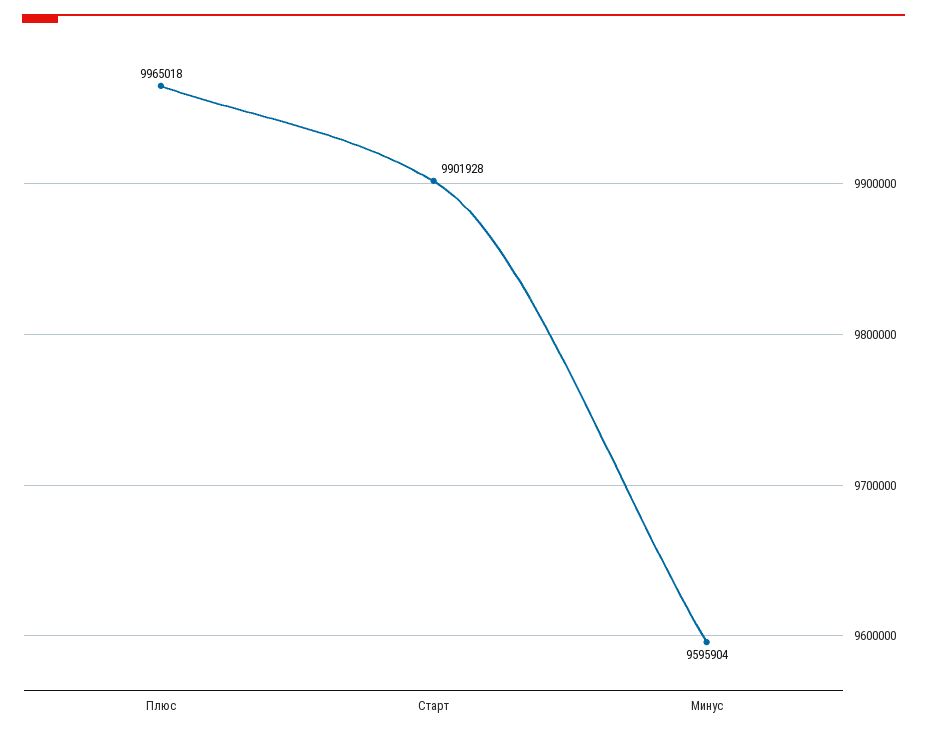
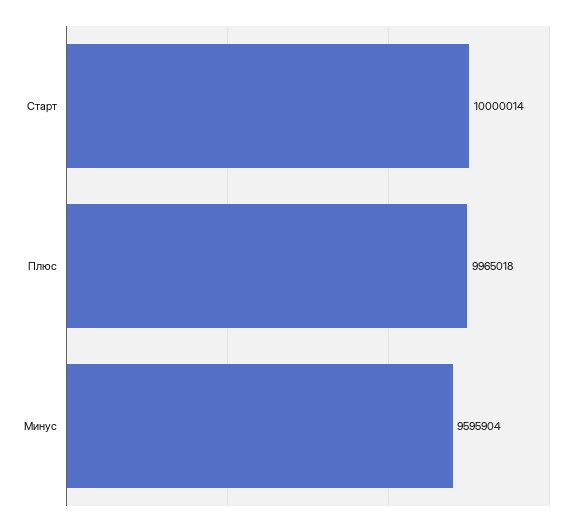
  {
    "Плюс": 9965018,
-   "Старт": 9901928,
+   "Старт": 10000014,
    "Минус": 9595904
  }

